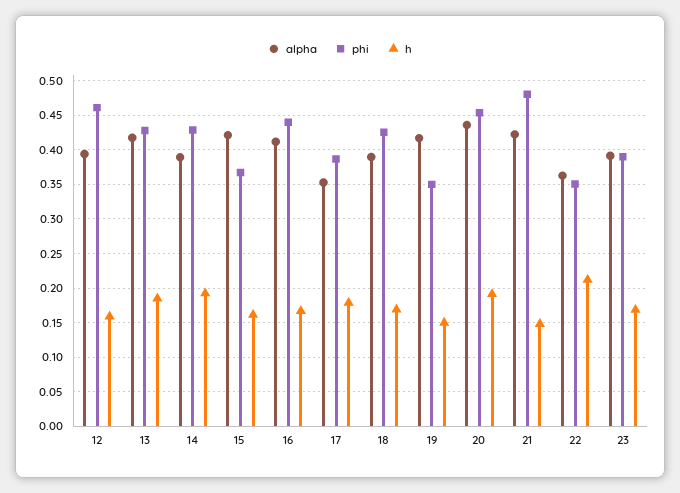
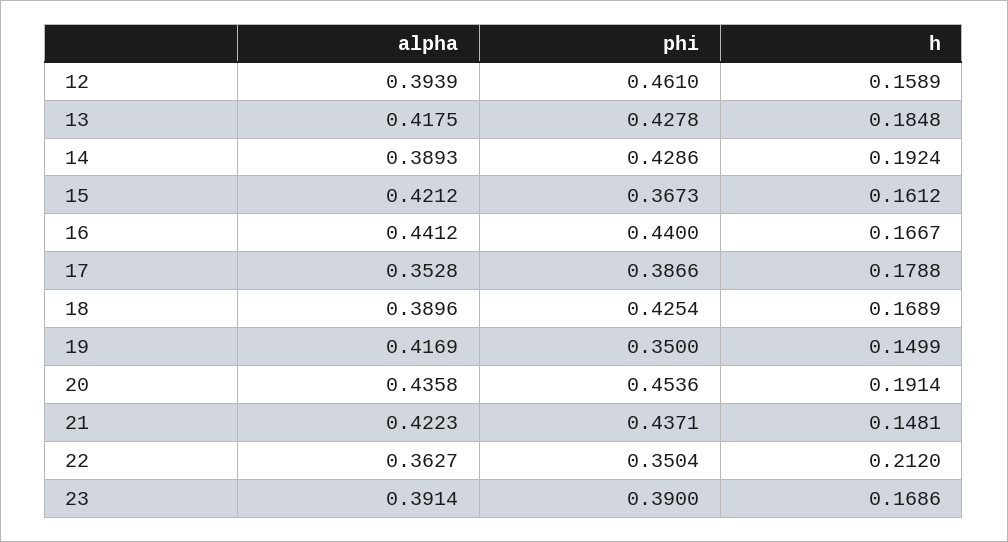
  {
    "alpha": {
      "12": 0.3939,
      "13": 0.4175,
      "14": 0.3893,
      "15": 0.4212,
-     "16": 0.41,
+     "16": 0.4412,
      "17": 0.3528,
      "18": 0.3896,
      "19": 0.4169,
      "20": 0.4358,
      "21": 0.4223,
      "22": 0.3627,
      "23": 0.3914
    },
    "phi": {
      "12": 0.461,
      "13": 0.4278,
      "14": 0.4286,
      "15": 0.3673,
      "16": 0.44,
      "17": 0.3866,
      "18": 0.4254,
      "19": 0.35,
      "20": 0.4536,
-     "21": 0.48,
+     "21": 0.4371,
      "22": 0.3504,
      "23": 0.39
    },
    "h": {
      "12": 0.1589,
      "13": 0.1848,
      "14": 0.1924,
      "15": 0.1612,
      "16": 0.1667,
      "17": 0.1788,
      "18": 0.1689,
      "19": 0.1499,
      "20": 0.1914,
      "21": 0.1481,
      "22": 0.212,
      "23": 0.1686
    }
  }

